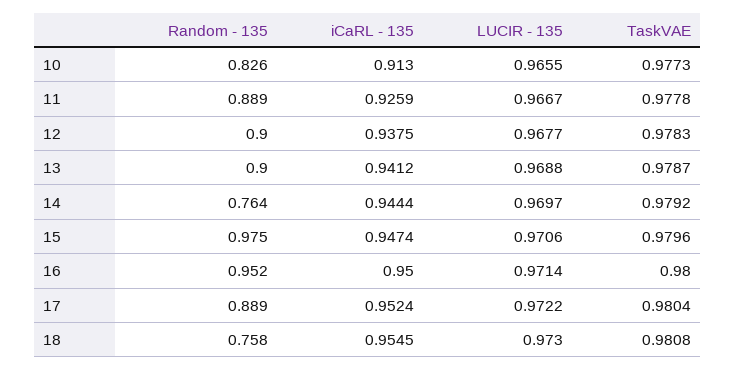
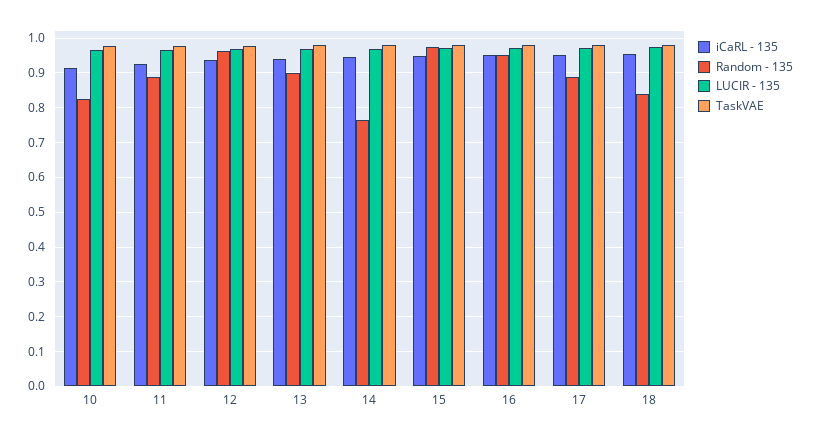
  {
    "Random - 135": {
      "10": 0.826,
      "11": 0.889,
-     "12": 0.9,
+     "12": 0.96,
      "13": 0.9,
      "14": 0.764,
      "15": 0.975,
      "16": 0.952,
      "17": 0.889,
-     "18": 0.758
+     "18": 0.84
    },
    "iCaRL - 135": {
      "10": 0.913,
      "11": 0.9259,
      "12": 0.9375,
      "13": 0.9412,
      "14": 0.9444,
      "15": 0.9474,
      "16": 0.95,
      "17": 0.9524,
      "18": 0.9545
    },
    "LUCIR - 135": {
      "10": 0.9655,
      "11": 0.9667,
      "12": 0.9677,
      "13": 0.9688,
      "14": 0.9697,
      "15": 0.9706,
      "16": 0.9714,
      "17": 0.9722,
      "18": 0.973
    },
    "TaskVAE": {
      "10": 0.9773,
      "11": 0.9778,
      "12": 0.9783,
      "13": 0.9787,
      "14": 0.9792,
      "15": 0.9796,
      "16": 0.98,
      "17": 0.9804,
      "18": 0.9808
    }
  }

